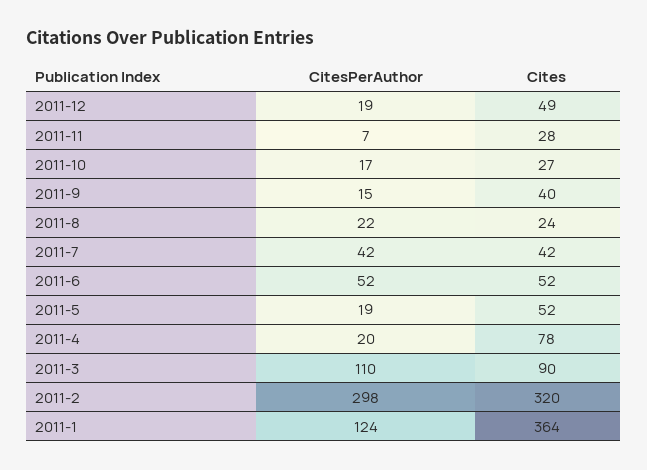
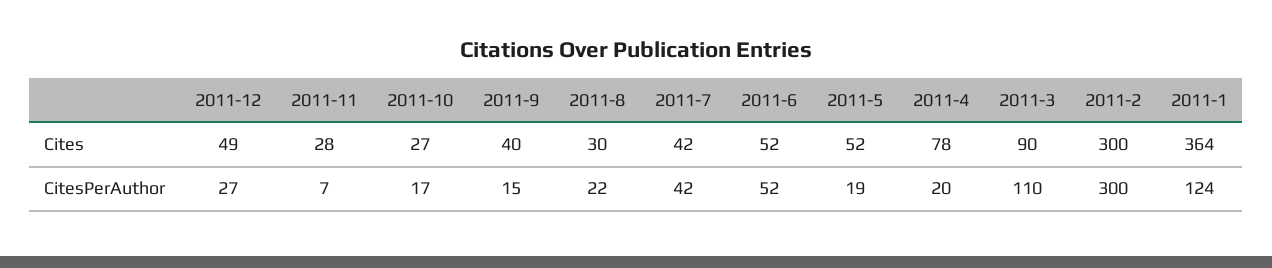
  {
    "CitesPerAuthor": {
-     "2011-12": 19,
+     "2011-12": 27,
      "2011-11": 7,
      "2011-10": 17,
      "2011-9": 15,
      "2011-8": 22,
      "2011-7": 42,
      "2011-6": 52,
      "2011-5": 19,
      "2011-4": 20,
      "2011-3": 110,
-     "2011-2": 298,
+     "2011-2": 300,
      "2011-1": 124
    },
    "Cites": {
      "2011-12": 49,
      "2011-11": 28,
      "2011-10": 27,
      "2011-9": 40,
-     "2011-8": 24,
+     "2011-8": 30,
      "2011-7": 42,
      "2011-6": 52,
      "2011-5": 52,
      "2011-4": 78,
      "2011-3": 90,
-     "2011-2": 320,
+     "2011-2": 300,
      "2011-1": 364
    }
  }

